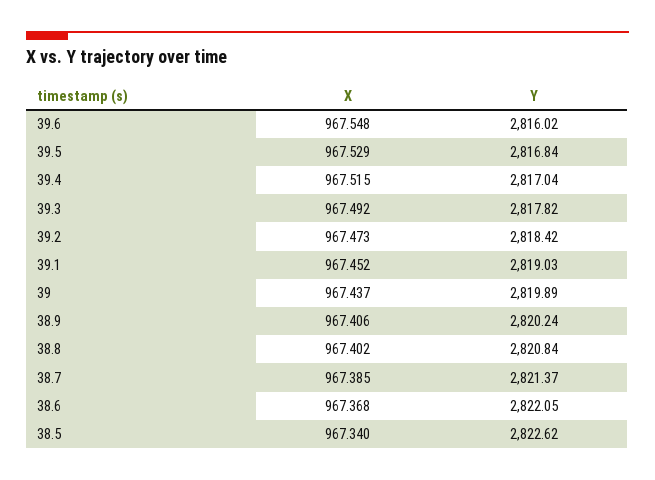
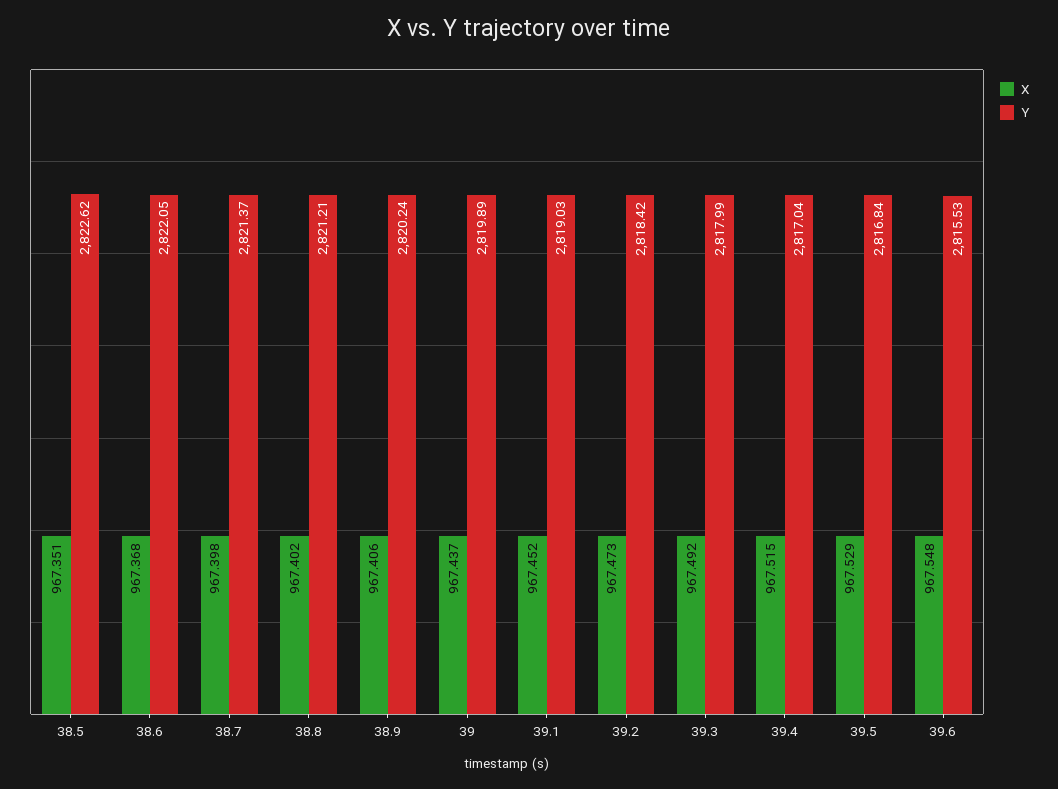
  {
    "X": {
      "39.6": 967.548,
      "39.5": 967.529,
      "39.4": 967.515,
      "39.3": 967.492,
      "39.2": 967.473,
      "39.1": 967.452,
      "39": 967.437,
      "38.9": 967.406,
      "38.8": 967.402,
-     "38.7": 967.385,
+     "38.7": 967.398,
      "38.6": 967.368,
-     "38.5": 967.34
+     "38.5": 967.351
    },
    "Y": {
-     "39.6": 2816.02,
+     "39.6": 2815.53,
      "39.5": 2816.84,
      "39.4": 2817.04,
-     "39.3": 2817.82,
+     "39.3": 2817.99,
      "39.2": 2818.42,
      "39.1": 2819.03,
      "39": 2819.89,
      "38.9": 2820.24,
-     "38.8": 2820.84,
+     "38.8": 2821.21,
      "38.7": 2821.37,
      "38.6": 2822.05,
      "38.5": 2822.62
    }
  }

